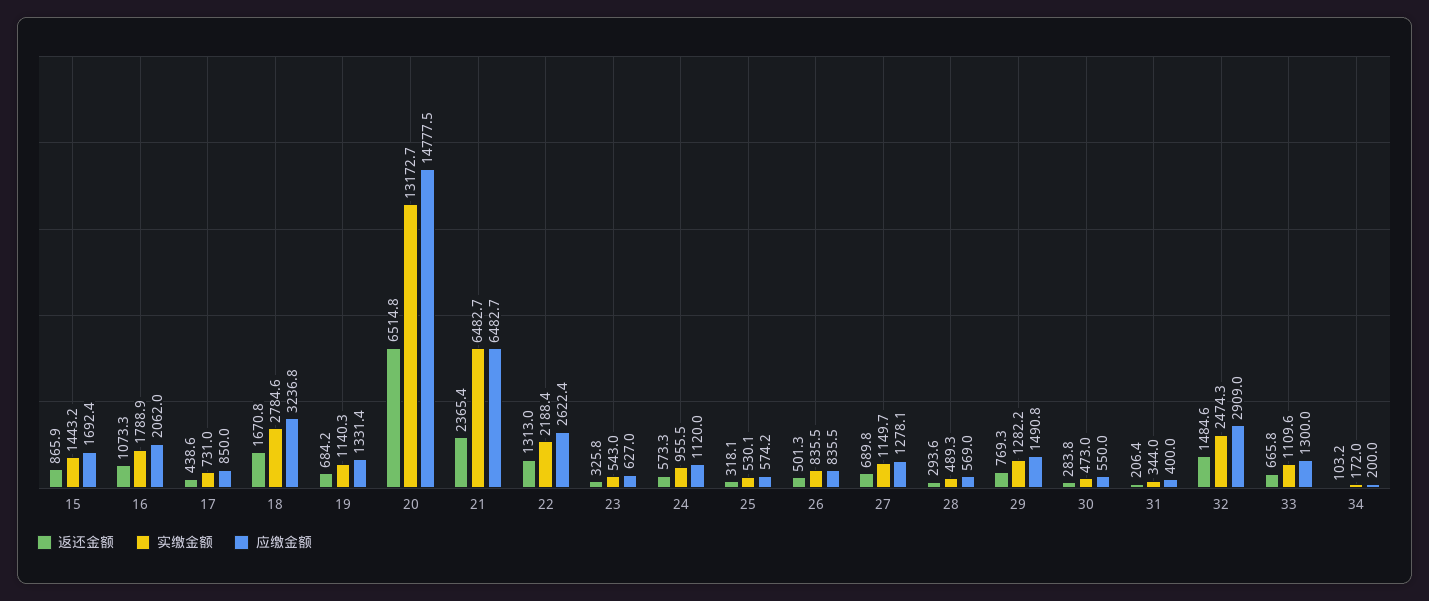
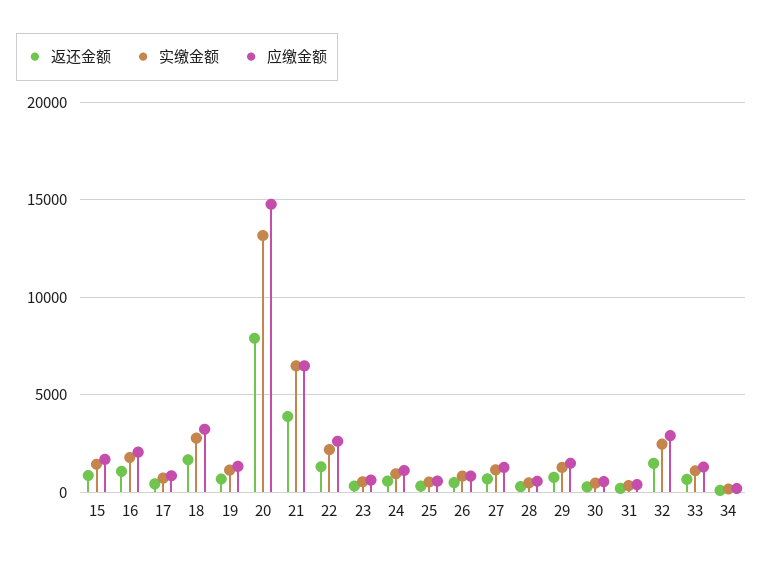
  {
    "返还金额": {
      "15": 865.9,
      "16": 1073.3,
      "17": 438.6,
      "18": 1670.8,
      "19": 684.2,
-     "20": 6514.8,
+     "20": 8000,
-     "21": 2365.4,
+     "21": 4000,
      "22": 1313,
      "23": 325.8,
      "24": 573.3,
      "25": 318.1,
      "26": 501.3,
      "27": 689.8,
      "28": 293.6,
      "29": 769.3,
      "30": 283.8,
      "31": 206.4,
      "32": 1484.6,
      "33": 665.8,
      "34": 103.2
    },
    "实缴金额": {
      "15": 1443.2,
      "16": 1788.9,
      "17": 731,
      "18": 2784.6,
      "19": 1140.3,
      "20": 13172.7,
      "21": 6482.7,
      "22": 2188.4,
      "23": 543,
      "24": 955.5,
      "25": 530.1,
      "26": 835.5,
      "27": 1149.7,
      "28": 489.3,
      "29": 1282.2,
      "30": 473,
      "31": 344,
      "32": 2474.3,
      "33": 1109.6,
      "34": 172
    },
    "应缴金额": {
      "15": 1692.4,
      "16": 2062,
      "17": 850,
      "18": 3236.8,
      "19": 1331.4,
      "20": 14777.5,
      "21": 6482.7,
      "22": 2622.4,
      "23": 627,
      "24": 1120,
      "25": 574.2,
      "26": 835.5,
      "27": 1278.1,
      "28": 569,
      "29": 1490.8,
      "30": 550,
      "31": 400,
      "32": 2909,
      "33": 1300,
      "34": 200
    }
  }

